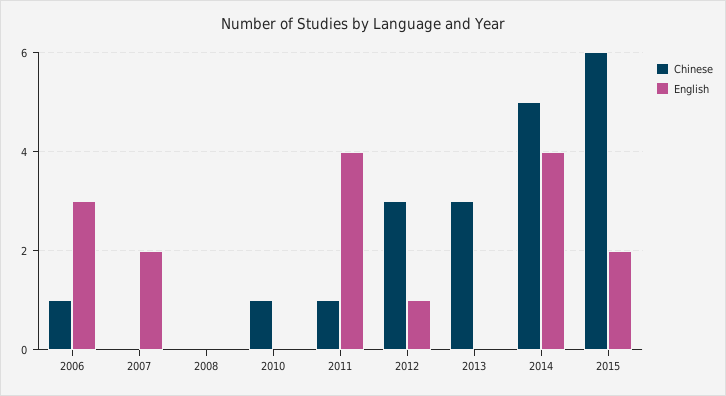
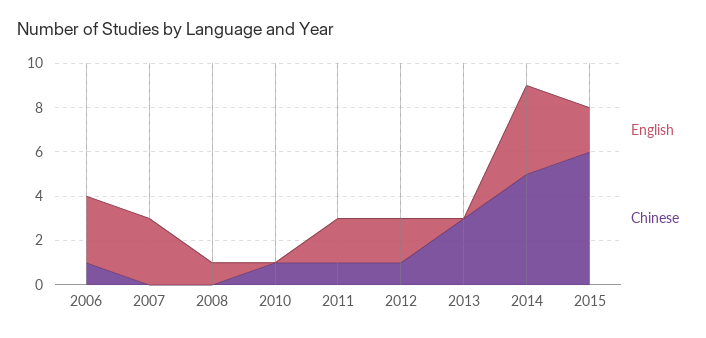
  {
    "Chinese": {
      "2006": 1,
      "2007": 0,
      "2008": 0,
      "2010": 1,
      "2011": 1,
-     "2012": 3,
+     "2012": 1,
      "2013": 3,
      "2014": 5,
      "2015": 6
    },
    "English": {
      "2006": 3,
-     "2007": 2,
+     "2007": 3,
-     "2008": 0,
+     "2008": 1,
      "2010": 0,
-     "2011": 4,
+     "2011": 2,
-     "2012": 1,
+     "2012": 2,
      "2013": 0,
      "2014": 4,
      "2015": 2
    }
  }

